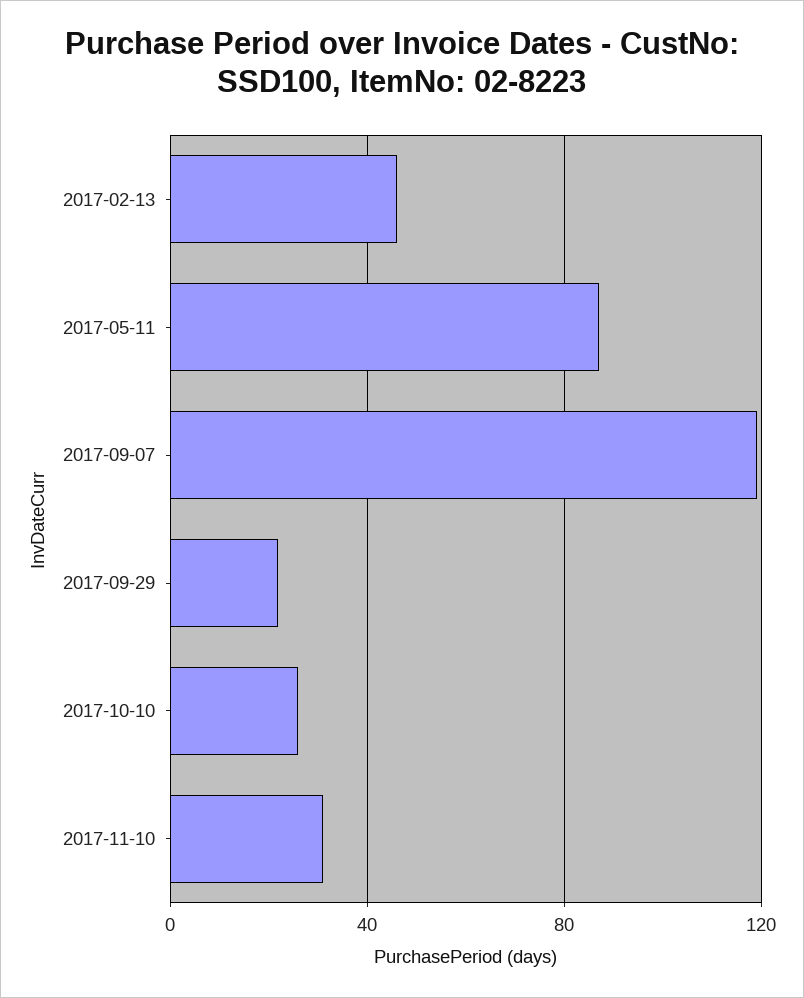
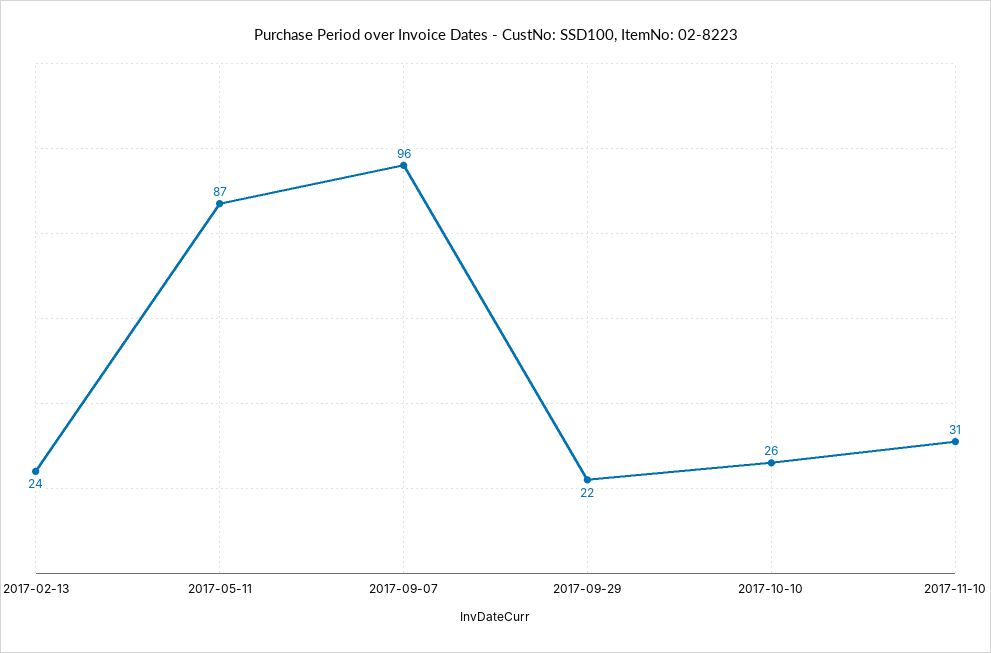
  {
-   "2017-02-13": 45,
+   "2017-02-13": 24,
    "2017-05-11": 87,
-   "2017-09-07": 120,
+   "2017-09-07": 96,
    "2017-09-29": 22,
    "2017-10-10": 26,
    "2017-11-10": 31
  }

